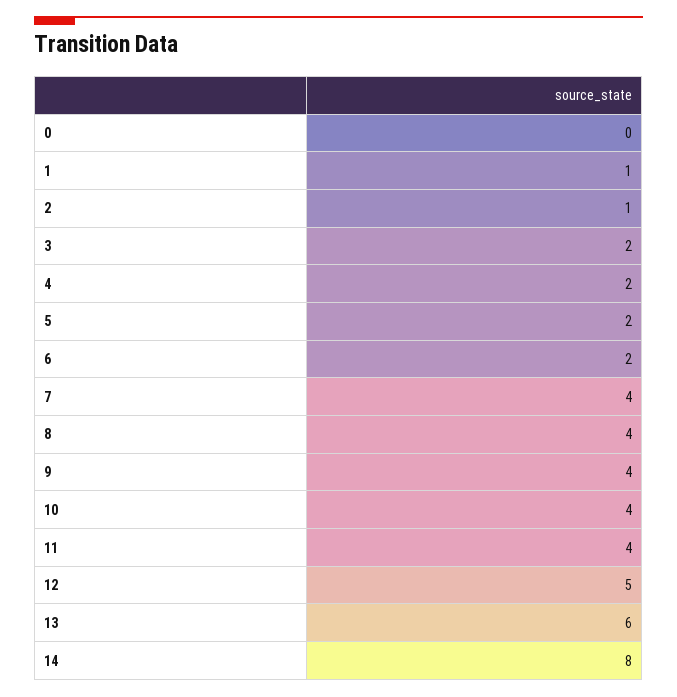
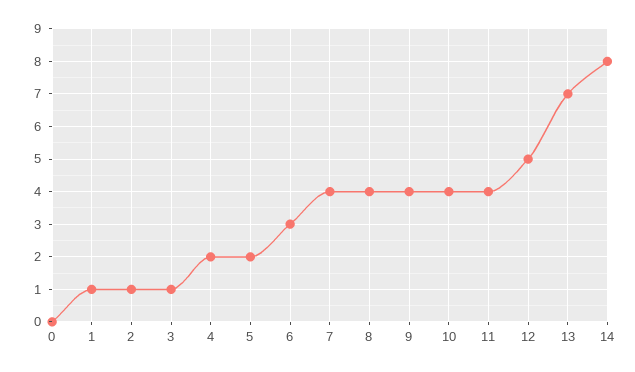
  {
    "0": 0,
    "1": 1,
    "2": 1,
-   "3": 2,
+   "3": 1,
    "4": 2,
    "5": 2,
-   "6": 2,
+   "6": 3,
    "7": 4,
    "8": 4,
    "9": 4,
    "10": 4,
    "11": 4,
    "12": 5,
-   "13": 6,
+   "13": 7,
    "14": 8
  }

